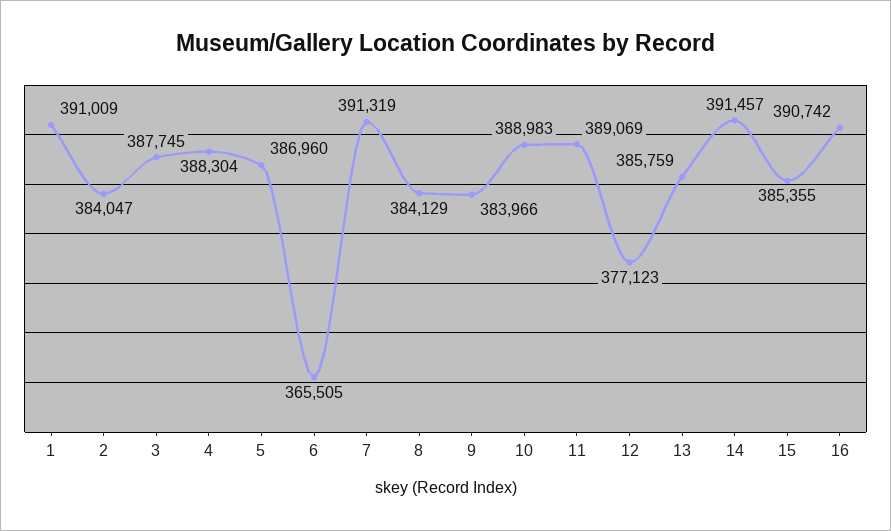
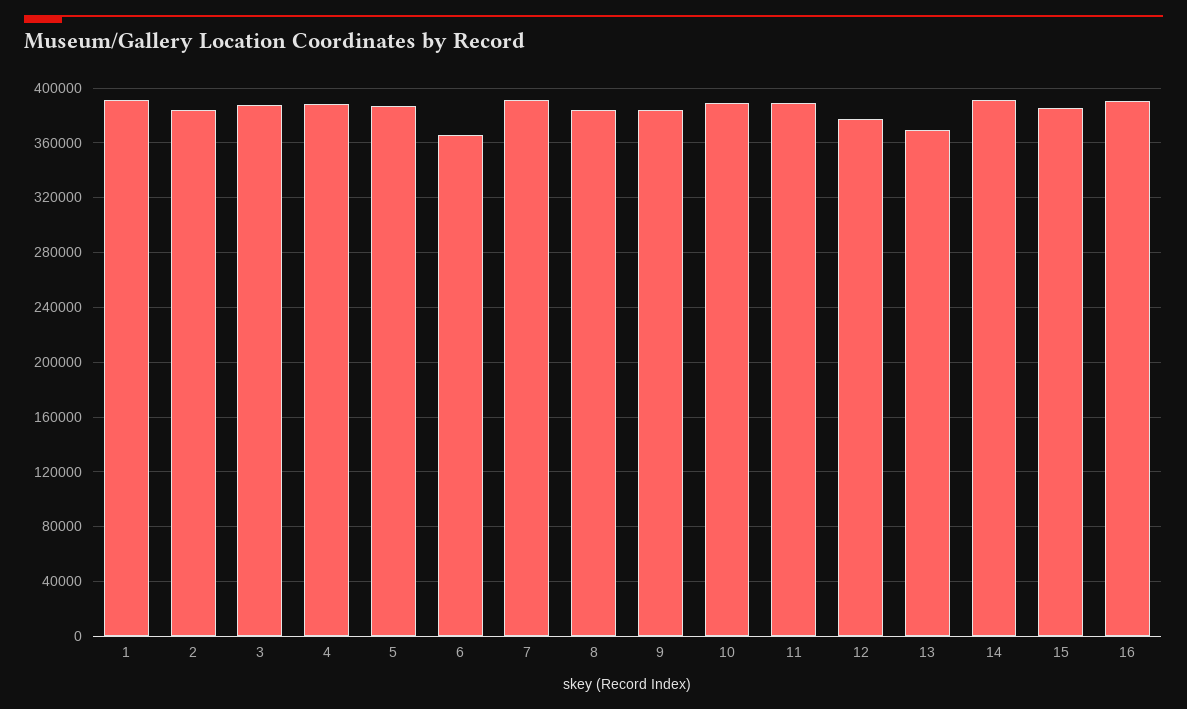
  {
    "1": 391009,
    "2": 384047,
    "3": 387745,
    "4": 388304,
    "5": 386960,
    "6": 365505,
    "7": 391319,
    "8": 384129,
    "9": 383966,
    "10": 388983,
    "11": 389069,
    "12": 377123,
-   "13": 385759,
+   "13": 370000,
    "14": 391457,
    "15": 385355,
    "16": 390742
  }

